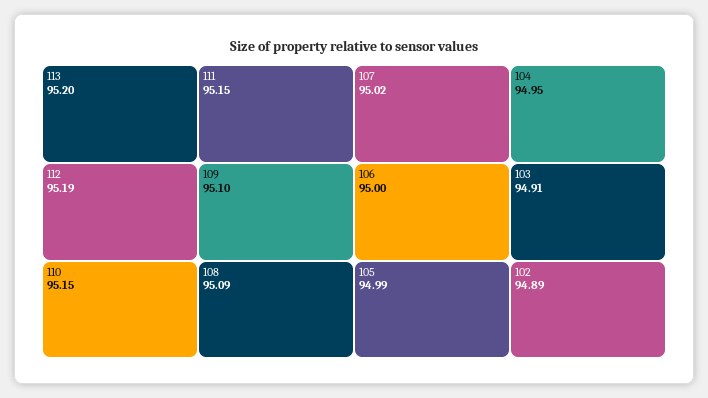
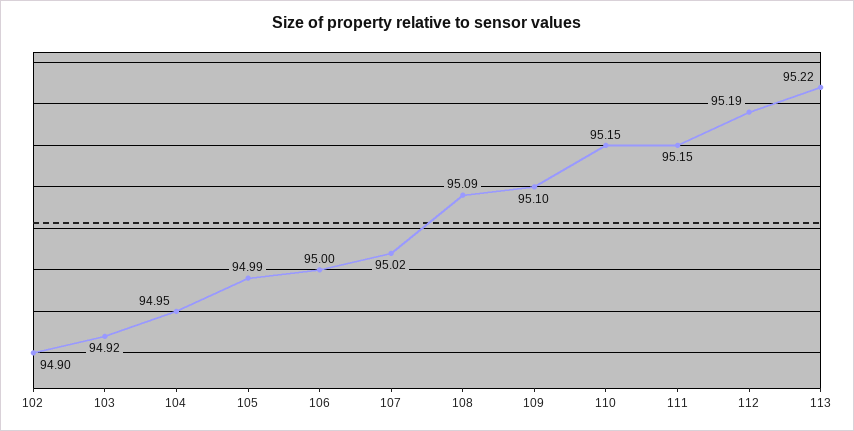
  {
-   "113": 95.2,
+   "113": 95.22,
    "112": 95.19,
    "110": 95.15,
    "111": 95.15,
    "109": 95.1,
    "108": 95.09,
    "107": 95.02,
    "106": 95,
    "105": 94.99,
    "104": 94.95,
-   "103": 94.91,
+   "103": 94.92,
-   "102": 94.89
+   "102": 94.9
  }

